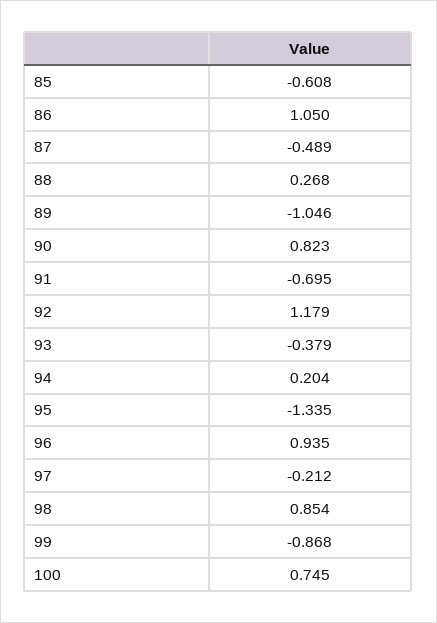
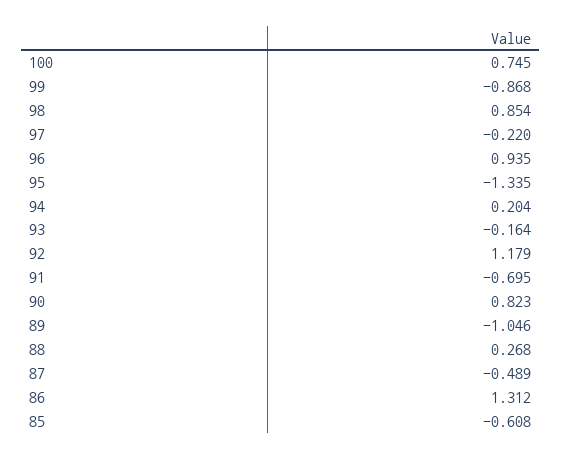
  {
    "85": -0.608,
-   "86": 1.05,
+   "86": 1.312,
    "87": -0.489,
    "88": 0.268,
    "89": -1.046,
    "90": 0.823,
    "91": -0.695,
    "92": 1.179,
-   "93": -0.379,
+   "93": -0.164,
    "94": 0.204,
    "95": -1.335,
    "96": 0.935,
-   "97": -0.212,
+   "97": -0.22,
    "98": 0.854,
    "99": -0.868,
    "100": 0.745
  }

